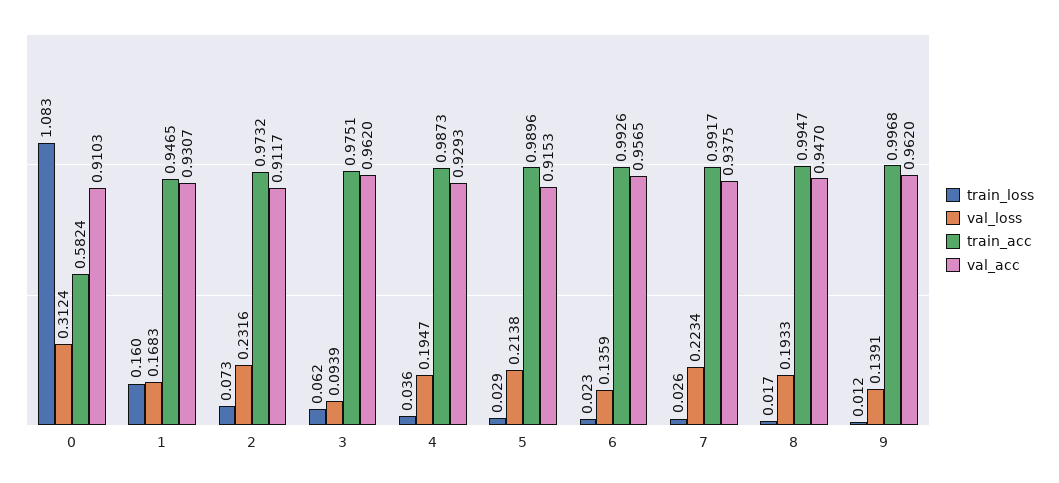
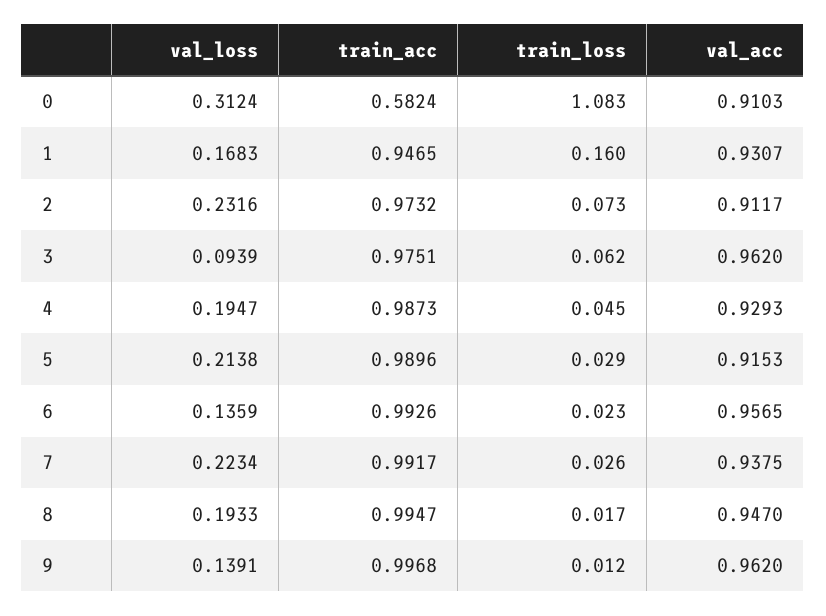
  {
    "train_loss": {
      "0": 1.083,
      "1": 0.16,
      "2": 0.073,
      "3": 0.062,
-     "4": 0.036,
+     "4": 0.045,
      "5": 0.029,
      "6": 0.023,
      "7": 0.026,
      "8": 0.017,
      "9": 0.012
    },
    "val_loss": {
      "0": 0.3124,
      "1": 0.1683,
      "2": 0.2316,
      "3": 0.0939,
      "4": 0.1947,
      "5": 0.2138,
      "6": 0.1359,
      "7": 0.2234,
      "8": 0.1933,
      "9": 0.1391
    },
    "train_acc": {
      "0": 0.5824,
      "1": 0.9465,
      "2": 0.9732,
      "3": 0.9751,
      "4": 0.9873,
      "5": 0.9896,
      "6": 0.9926,
      "7": 0.9917,
      "8": 0.9947,
      "9": 0.9968
    },
    "val_acc": {
      "0": 0.9103,
      "1": 0.9307,
      "2": 0.9117,
      "3": 0.962,
      "4": 0.9293,
      "5": 0.9153,
      "6": 0.9565,
      "7": 0.9375,
      "8": 0.947,
      "9": 0.962
    }
  }

